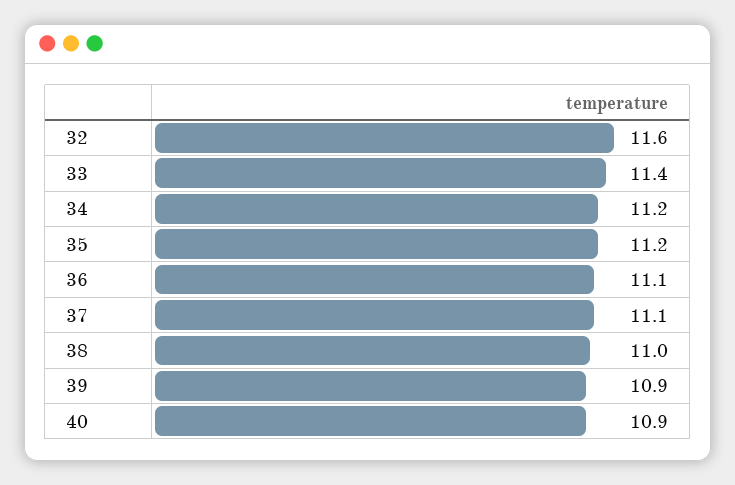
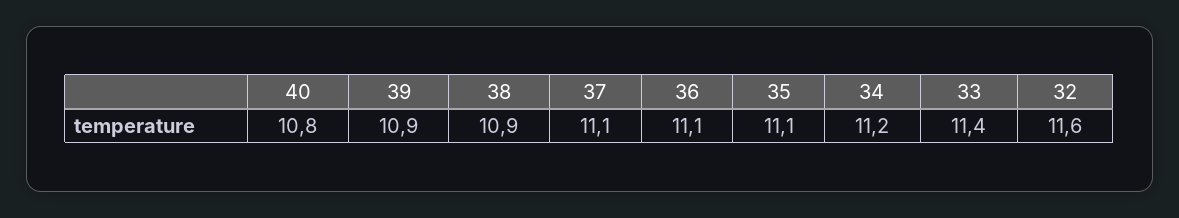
  {
    "32": 11.6,
    "33": 11.4,
    "34": 11.2,
-   "35": 11.2,
+   "35": 11.1,
    "36": 11.1,
    "37": 11.1,
-   "38": 11,
+   "38": 10.9,
    "39": 10.9,
-   "40": 10.9
+   "40": 10.8
  }

